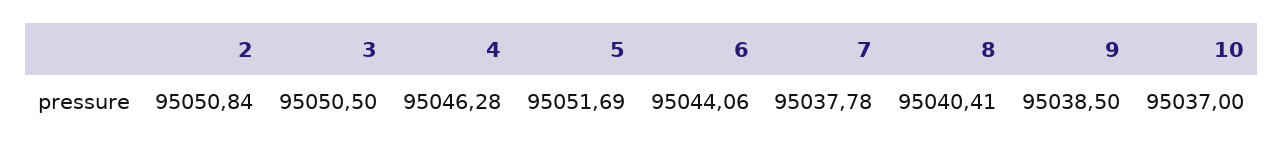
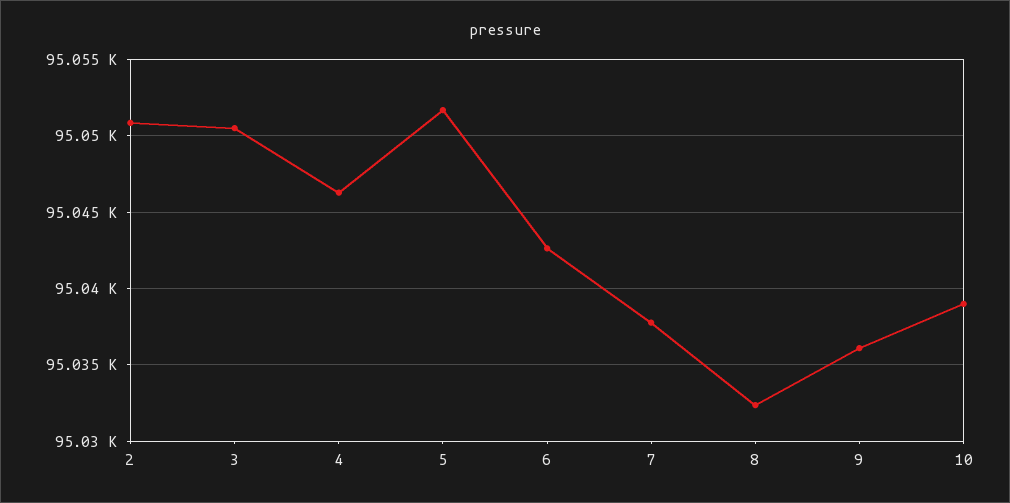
  {
    "2": 95050.84,
    "3": 95050.5,
    "4": 95046.28,
    "5": 95051.69,
-   "6": 95044.06,
+   "6": 95042.5,
    "7": 95037.78,
-   "8": 95040.41,
+   "8": 95032.5,
-   "9": 95038.5,
+   "9": 95036,
-   "10": 95037
+   "10": 95039
  }

